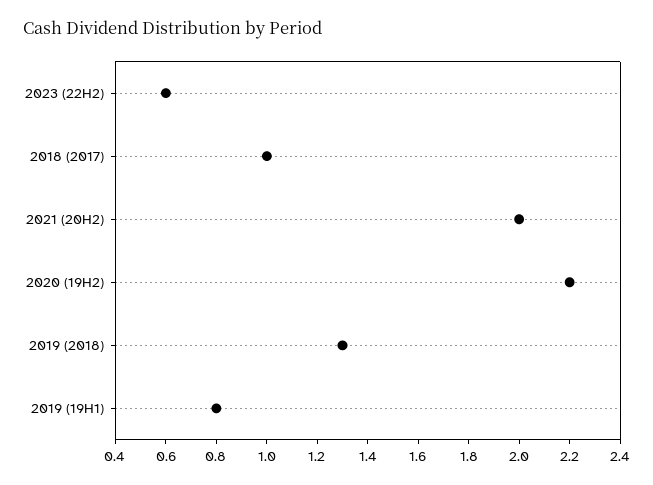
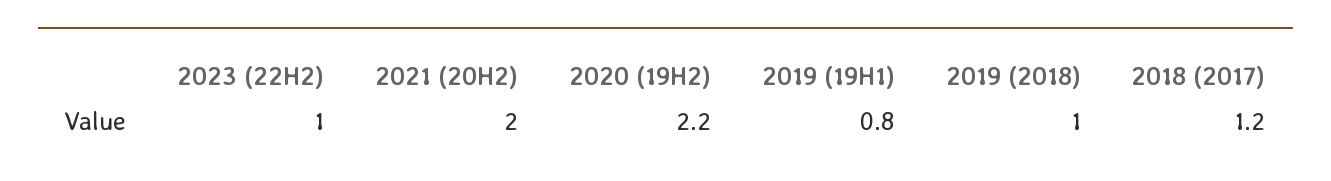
  {
-   "2023 (22H2)": 0.6,
+   "2023 (22H2)": 1,
-   "2018 (2017)": 1,
+   "2018 (2017)": 1.2,
    "2021 (20H2)": 2,
    "2020 (19H2)": 2.2,
-   "2019 (2018)": 1.3,
+   "2019 (2018)": 1,
    "2019 (19H1)": 0.8
  }

